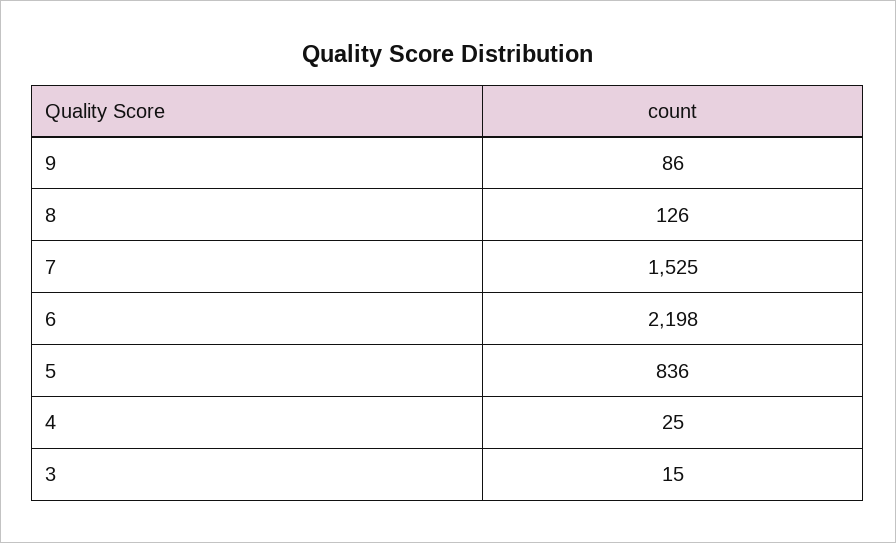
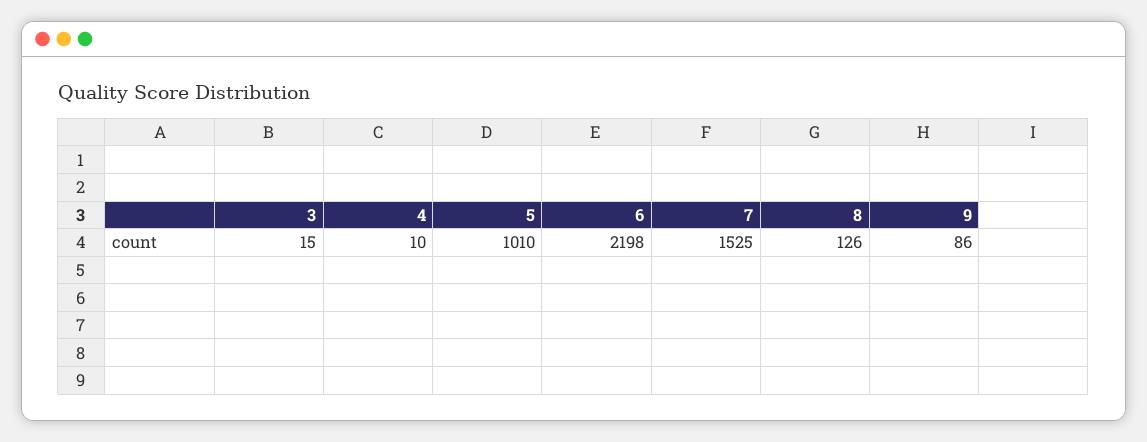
  {
    "9": 86,
    "8": 126,
    "7": 1525,
    "6": 2198,
-   "5": 836,
+   "5": 1010,
-   "4": 25,
+   "4": 10,
    "3": 15
  }

